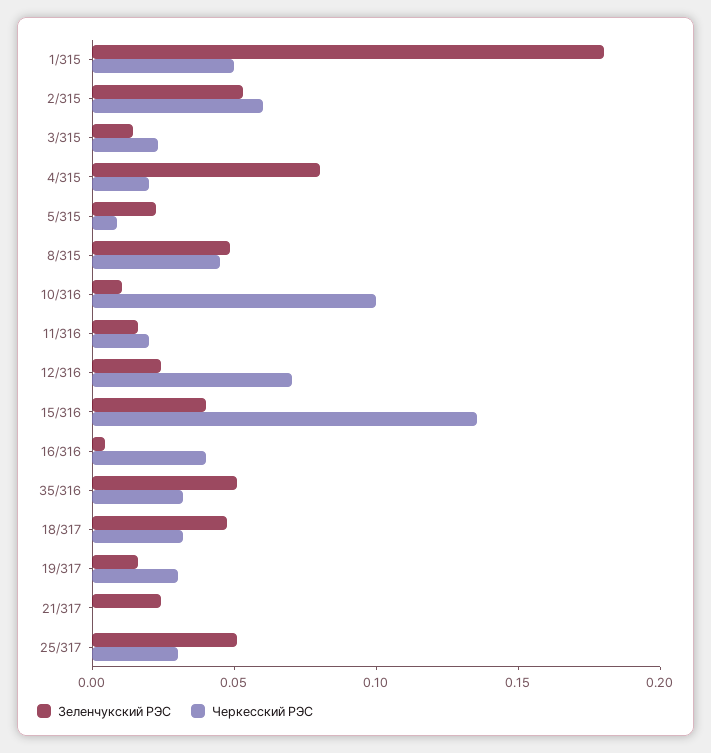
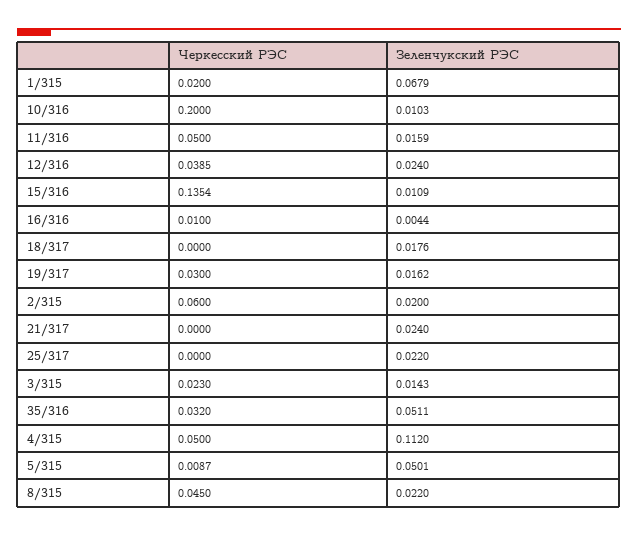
  {
    "Зеленчукский РЭС": {
-     "1/315": 0.18,
+     "1/315": 0.0679,
-     "2/315": 0.05,
+     "2/315": 0.02,
      "3/315": 0.0143,
-     "4/315": 0.08,
+     "4/315": 0.112,
-     "5/315": 0.02,
+     "5/315": 0.0501,
-     "8/315": 0.05,
+     "8/315": 0.022,
      "10/316": 0.0103,
      "11/316": 0.0159,
      "12/316": 0.024,
-     "15/316": 0.04,
+     "15/316": 0.0109,
      "16/316": 0.0044,
      "35/316": 0.0511,
-     "18/317": 0.05,
+     "18/317": 0.0176,
      "19/317": 0.0162,
      "21/317": 0.024,
-     "25/317": 0.05
+     "25/317": 0.022
    },
    "Черкесский РЭС": {
-     "1/315": 0.05,
+     "1/315": 0.02,
      "2/315": 0.06,
      "3/315": 0.023,
-     "4/315": 0.02,
+     "4/315": 0.05,
      "5/315": 0.0087,
      "8/315": 0.045,
-     "10/316": 0.1,
+     "10/316": 0.2,
-     "11/316": 0.02,
+     "11/316": 0.05,
-     "12/316": 0.07,
+     "12/316": 0.0385,
      "15/316": 0.1354,
-     "16/316": 0.04,
+     "16/316": 0.01,
      "35/316": 0.032,
-     "18/317": 0.03,
+     "18/317": 0,
      "19/317": 0.03,
      "21/317": 0,
-     "25/317": 0.03
+     "25/317": 0
    }
  }

